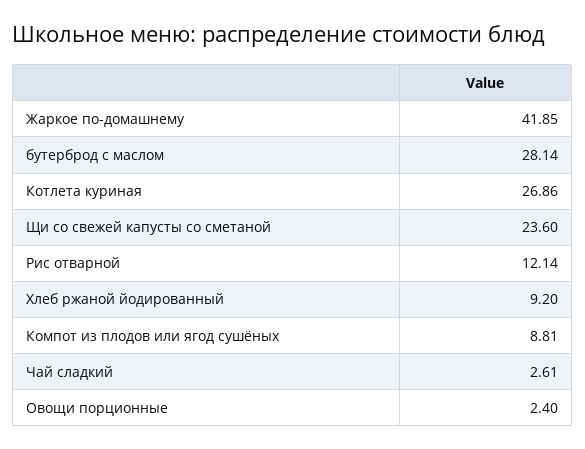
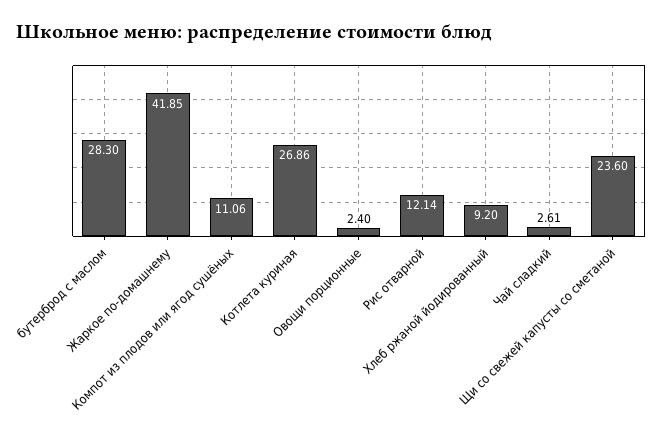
  {
    "Жаркое по-домашнему": 41.85,
-   "бутерброд с маслом": 28.14,
+   "бутерброд с маслом": 28.3,
    "Котлета куриная": 26.86,
    "Щи со свежей капусты со сметаной": 23.6,
    "Рис отварной": 12.14,
    "Хлеб ржаной йодированный": 9.2,
-   "Компот из плодов или ягод сушёных": 8.81,
+   "Компот из плодов или ягод сушёных": 11.06,
    "Чай сладкий": 2.61,
    "Овощи порционные": 2.4
  }

